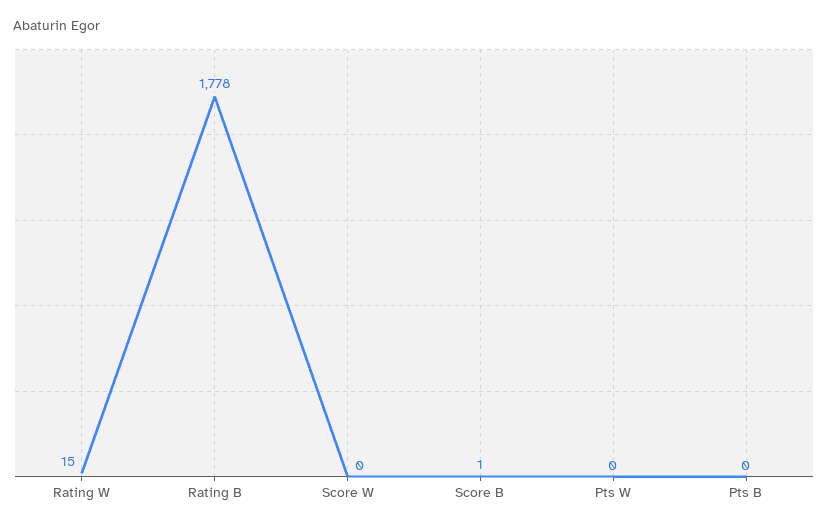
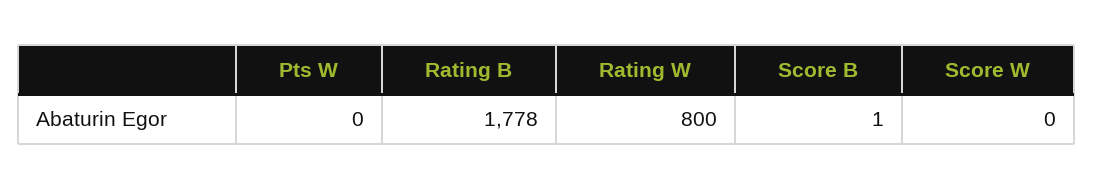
  {
-   "Rating W": 15,
+   "Rating W": 800,
    "Rating B": 1778,
    "Score W": 0,
    "Score B": 1,
-   "Pts W": 0,
+   "Pts W": 0
-   "Pts B": 0
  }

